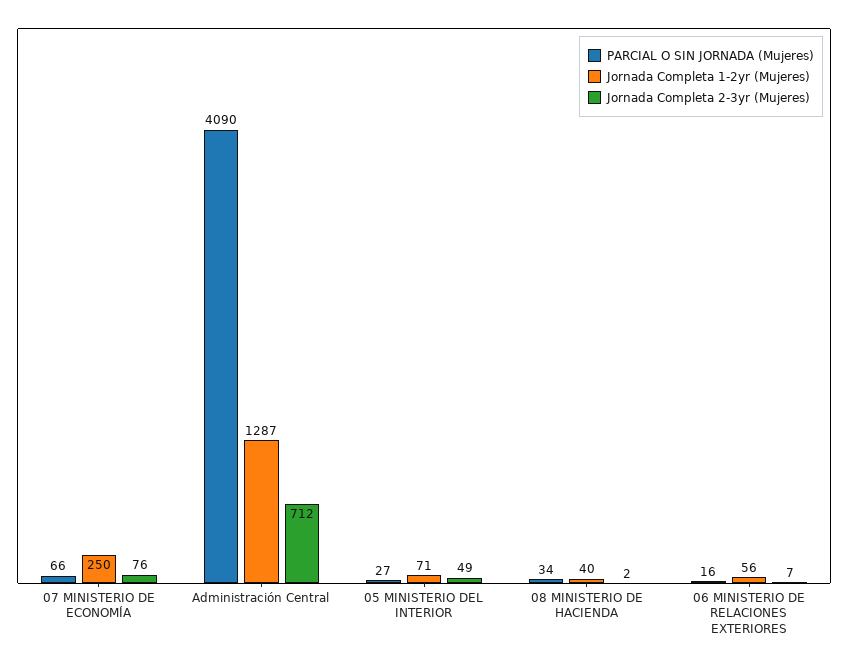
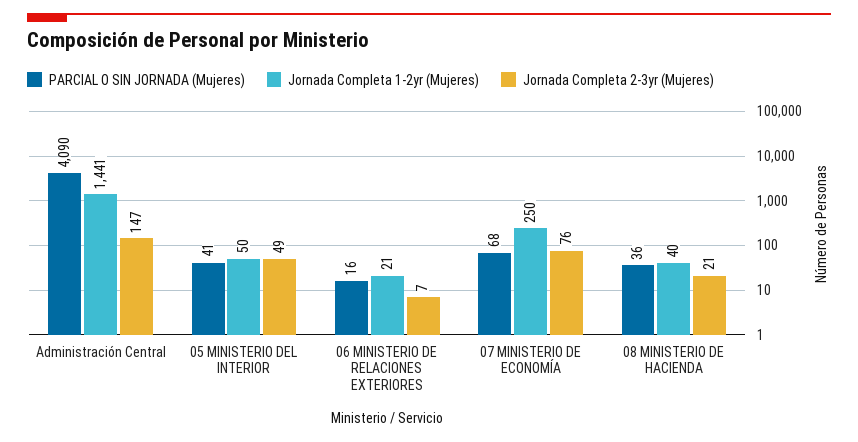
  {
    "PARCIAL O SIN JORNADA (Mujeres)": {
-     "07 MINISTERIO DE ECONOMÍA": 66,
+     "07 MINISTERIO DE ECONOMÍA": 68,
      "Administración Central": 4090,
-     "05 MINISTERIO DEL INTERIOR": 27,
+     "05 MINISTERIO DEL INTERIOR": 41,
-     "08 MINISTERIO DE HACIENDA": 34,
+     "08 MINISTERIO DE HACIENDA": 36,
      "06 MINISTERIO DE RELACIONES EXTERIORES": 16
    },
    "Jornada Completa 1-2yr (Mujeres)": {
      "07 MINISTERIO DE ECONOMÍA": 250,
-     "Administración Central": 1287,
+     "Administración Central": 1441,
-     "05 MINISTERIO DEL INTERIOR": 71,
+     "05 MINISTERIO DEL INTERIOR": 50,
      "08 MINISTERIO DE HACIENDA": 40,
-     "06 MINISTERIO DE RELACIONES EXTERIORES": 56
+     "06 MINISTERIO DE RELACIONES EXTERIORES": 21
    },
    "Jornada Completa 2-3yr (Mujeres)": {
      "07 MINISTERIO DE ECONOMÍA": 76,
-     "Administración Central": 712,
+     "Administración Central": 147,
      "05 MINISTERIO DEL INTERIOR": 49,
-     "08 MINISTERIO DE HACIENDA": 2,
+     "08 MINISTERIO DE HACIENDA": 21,
      "06 MINISTERIO DE RELACIONES EXTERIORES": 7
    }
  }

